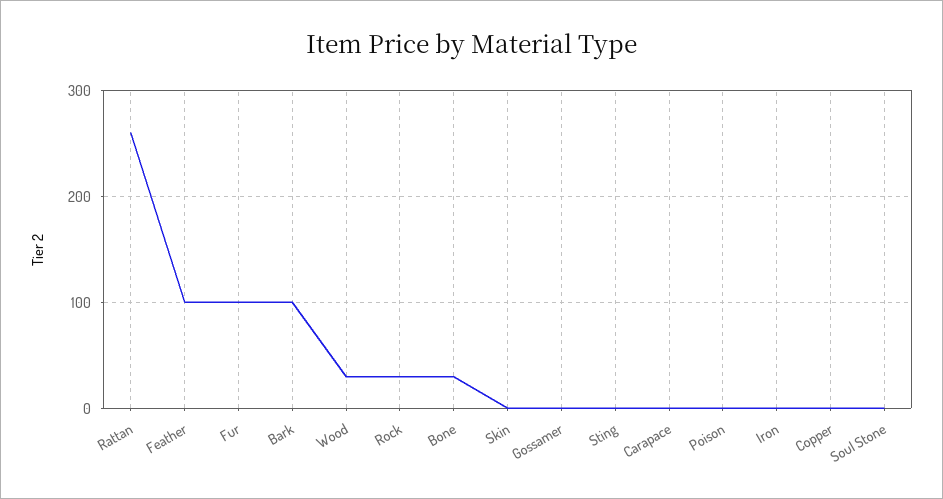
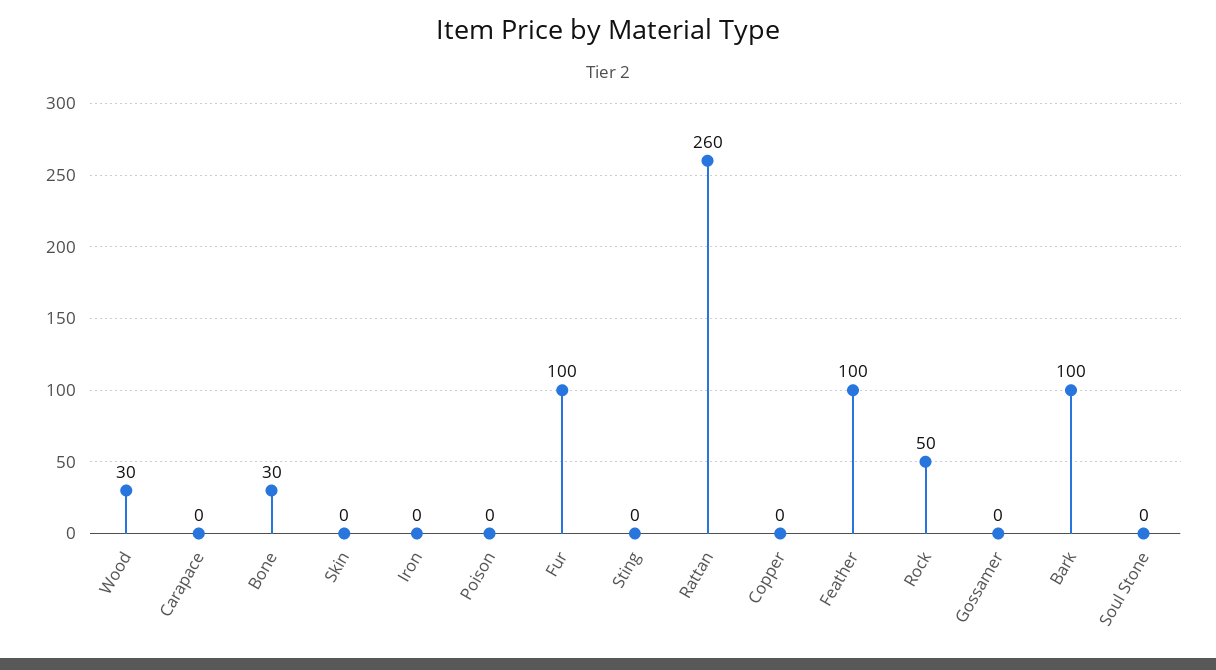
  {
    "Rattan": 260,
    "Feather": 100,
    "Fur": 100,
    "Bark": 100,
    "Wood": 30,
-   "Rock": 30,
+   "Rock": 50,
    "Bone": 30,
    "Skin": 0,
    "Gossamer": 0,
    "Sting": 0,
    "Carapace": 0,
    "Poison": 0,
    "Iron": 0,
    "Copper": 0,
    "Soul Stone": 0
  }

